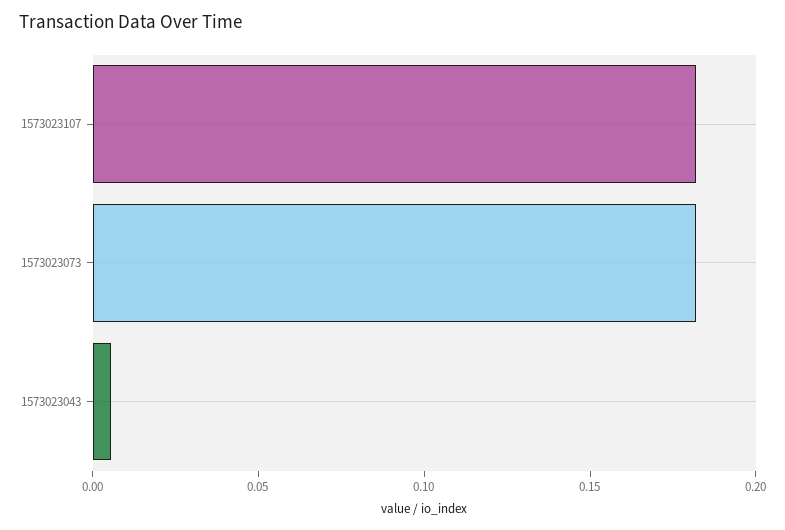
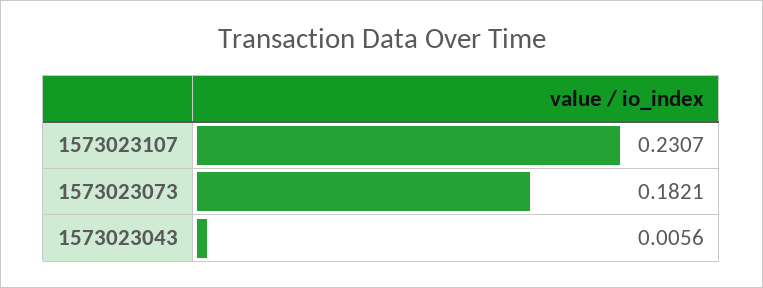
  {
-   "1573023107": 0.18,
+   "1573023107": 0.2307,
    "1573023073": 0.1821,
    "1573023043": 0.0056
  }

